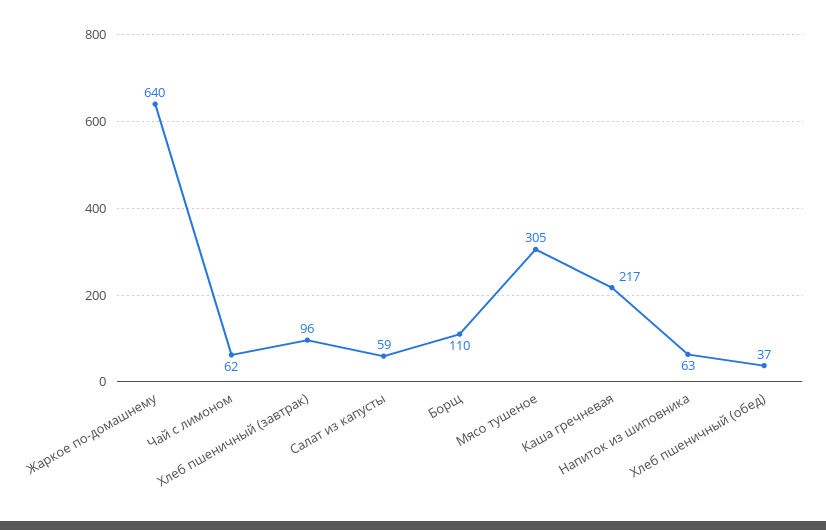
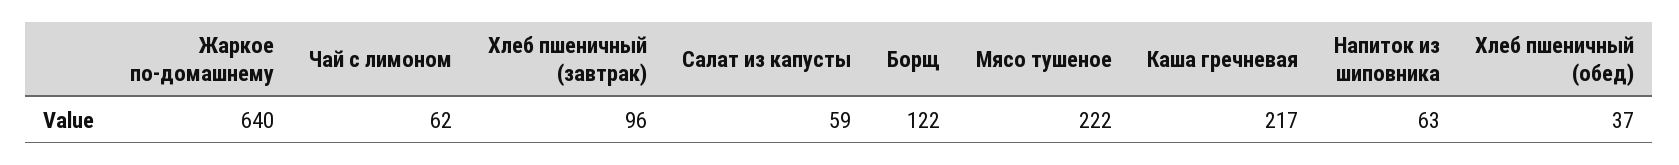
  {
    "Жаркое по-домашнему": 640,
    "Чай с лимоном": 62,
    "Хлеб пшеничный (завтрак)": 96,
    "Салат из капусты": 59,
-   "Борщ": 110,
+   "Борщ": 122,
-   "Мясо тушеное": 305,
+   "Мясо тушеное": 222,
    "Каша гречневая": 217,
    "Напиток из шиповника": 63,
    "Хлеб пшеничный (обед)": 37
  }

